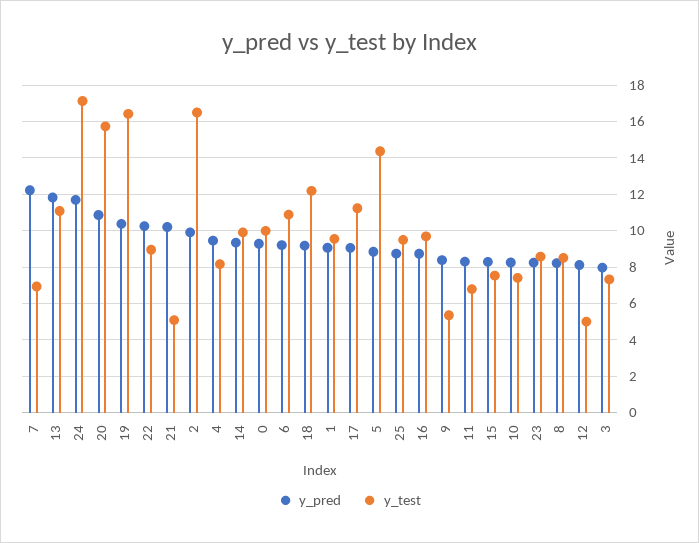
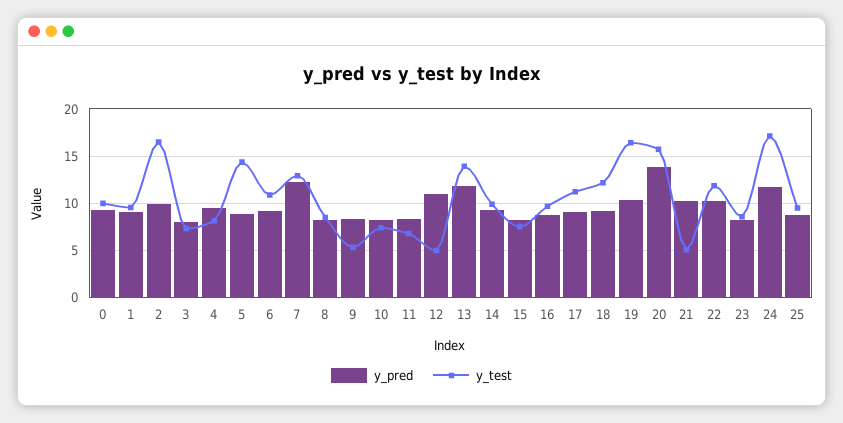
  {
    "y_pred": {
      "7": 12,
      "13": 12,
      "24": 11.5,
-     "20": 11,
+     "20": 14,
      "19": 10.5,
      "22": 10.5,
      "21": 10,
      "2": 10,
      "4": 9.5,
      "14": 9.5,
      "0": 9.5,
      "6": 9,
      "18": 9,
      "1": 9,
      "17": 9,
      "5": 9,
      "25": 8.5,
      "16": 8.5,
      "9": 8.5,
      "11": 8.5,
      "15": 8.5,
      "10": 8.5,
      "23": 8,
      "8": 8,
-     "12": 8,
+     "12": 11,
      "3": 8
    },
    "y_test": {
-     "7": 7,
+     "7": 13,
-     "13": 11,
+     "13": 14,
      "24": 17,
      "20": 15.5,
      "19": 16.5,
-     "22": 9,
+     "22": 12,
      "21": 5,
      "2": 16.5,
      "4": 8,
      "14": 10,
      "0": 10,
      "6": 11,
      "18": 12,
      "1": 9.5,
      "17": 11,
      "5": 14.5,
      "25": 9.5,
      "16": 9.5,
      "9": 5.5,
      "11": 7,
      "15": 7.5,
      "10": 7.5,
      "23": 8.5,
      "8": 8.5,
      "12": 5,
      "3": 7.5
    }
  }

